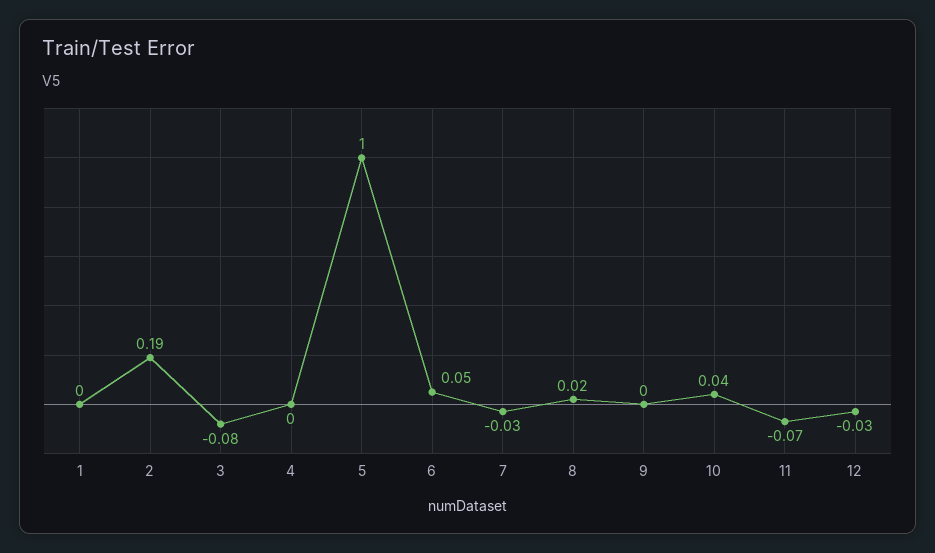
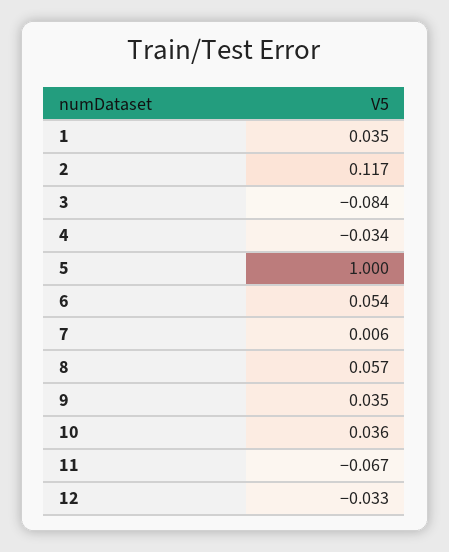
  {
-   "1": 0,
+   "1": 0.035,
-   "2": 0.19,
+   "2": 0.117,
    "3": -0.084,
-   "4": 0,
+   "4": -0.034,
    "5": 1,
    "6": 0.054,
-   "7": -0.03,
+   "7": 0.006,
-   "8": 0.02,
+   "8": 0.057,
-   "9": 0,
+   "9": 0.035,
    "10": 0.036,
    "11": -0.067,
    "12": -0.033
  }

